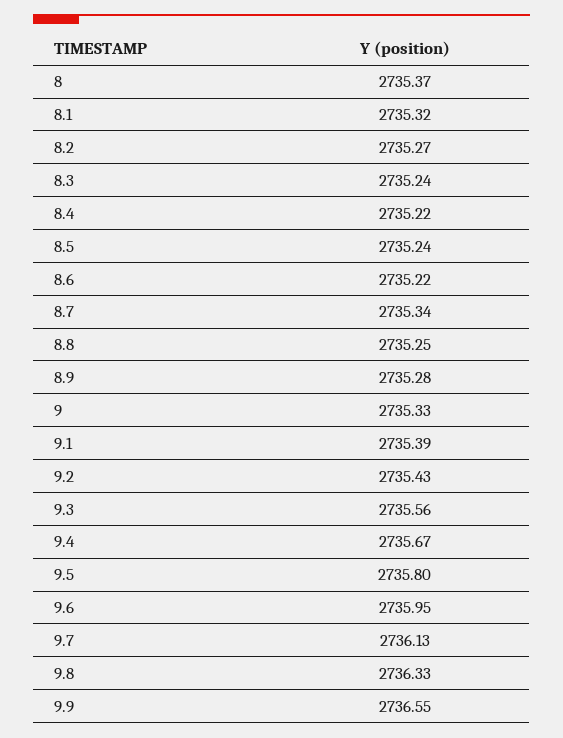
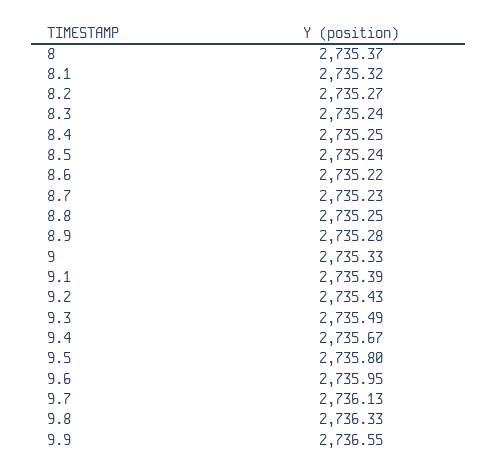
  {
    "8": 2735.37,
    "8.1": 2735.32,
    "8.2": 2735.27,
    "8.3": 2735.24,
-   "8.4": 2735.22,
+   "8.4": 2735.25,
    "8.5": 2735.24,
    "8.6": 2735.22,
-   "8.7": 2735.34,
+   "8.7": 2735.23,
    "8.8": 2735.25,
    "8.9": 2735.28,
    "9": 2735.33,
    "9.1": 2735.39,
    "9.2": 2735.43,
-   "9.3": 2735.56,
+   "9.3": 2735.49,
    "9.4": 2735.67,
    "9.5": 2735.8,
    "9.6": 2735.95,
    "9.7": 2736.13,
    "9.8": 2736.33,
    "9.9": 2736.55
  }

